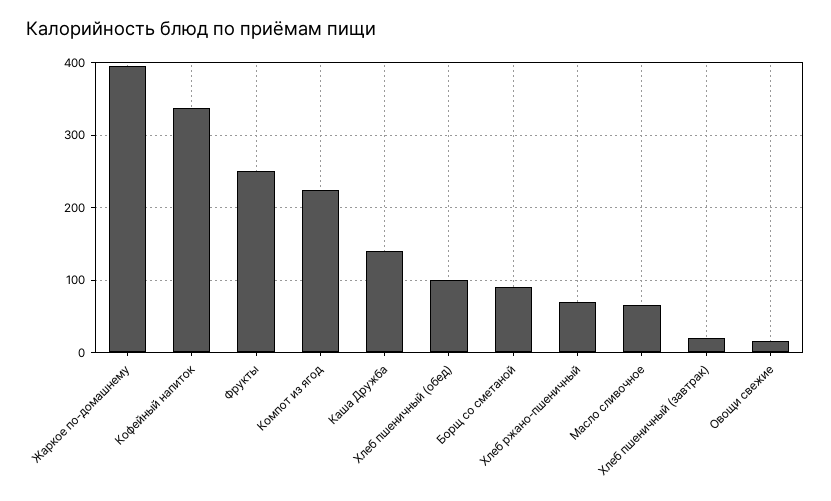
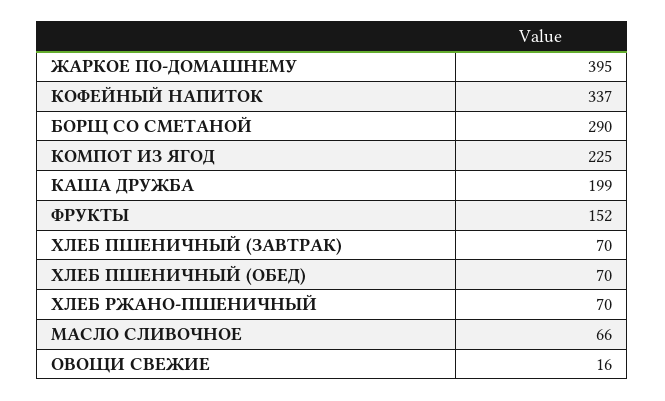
  {
    "Жаркое по-домашнему": 395,
    "Кофейный напиток": 337,
-   "Фрукты": 250,
+   "Фрукты": 152,
    "Компот из ягод": 225,
-   "Каша Дружба": 140,
+   "Каша Дружба": 199,
-   "Хлеб пшеничный (обед)": 100,
+   "Хлеб пшеничный (обед)": 70,
-   "Борщ со сметаной": 90,
+   "Борщ со сметаной": 290,
    "Хлеб ржано-пшеничный": 70,
    "Масло сливочное": 66,
-   "Хлеб пшеничный (завтрак)": 20,
+   "Хлеб пшеничный (завтрак)": 70,
    "Овощи свежие": 16
  }

